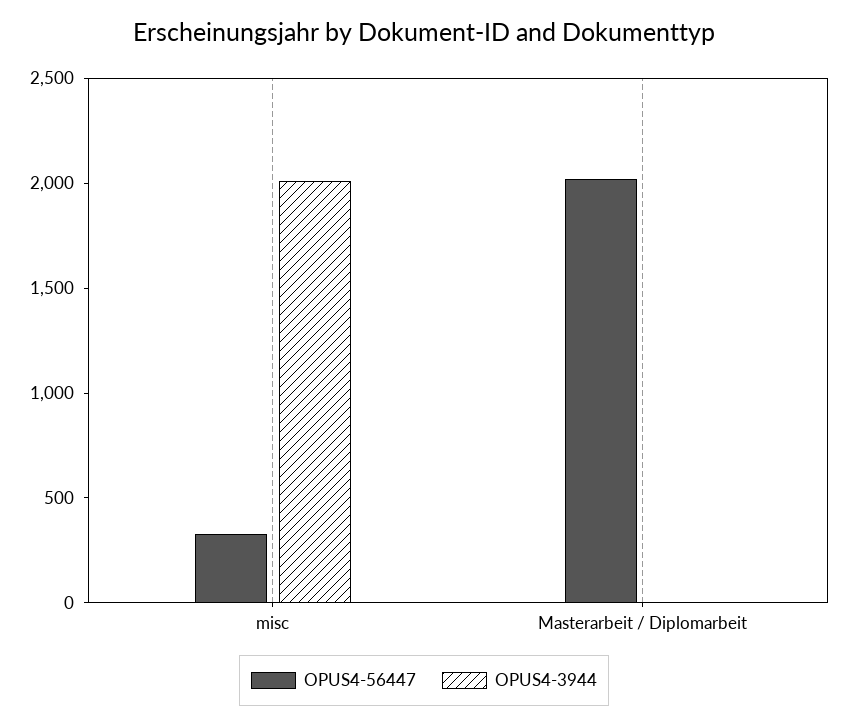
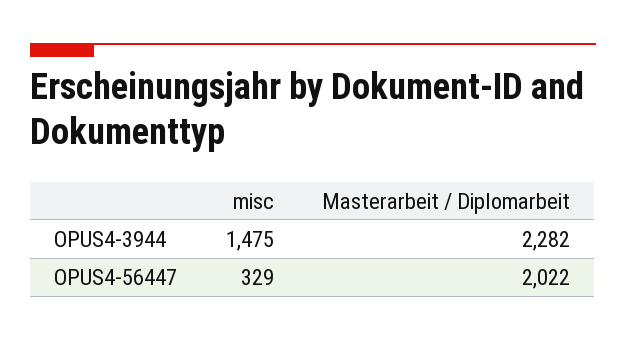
  {
    "OPUS4-56447": {
      "misc": 329,
      "Masterarbeit / Diplomarbeit": 2022
    },
    "OPUS4-3944": {
-     "misc": 2000,
+     "misc": 1475,
-     "Masterarbeit / Diplomarbeit": 0
+     "Masterarbeit / Diplomarbeit": 2282
    }
  }

